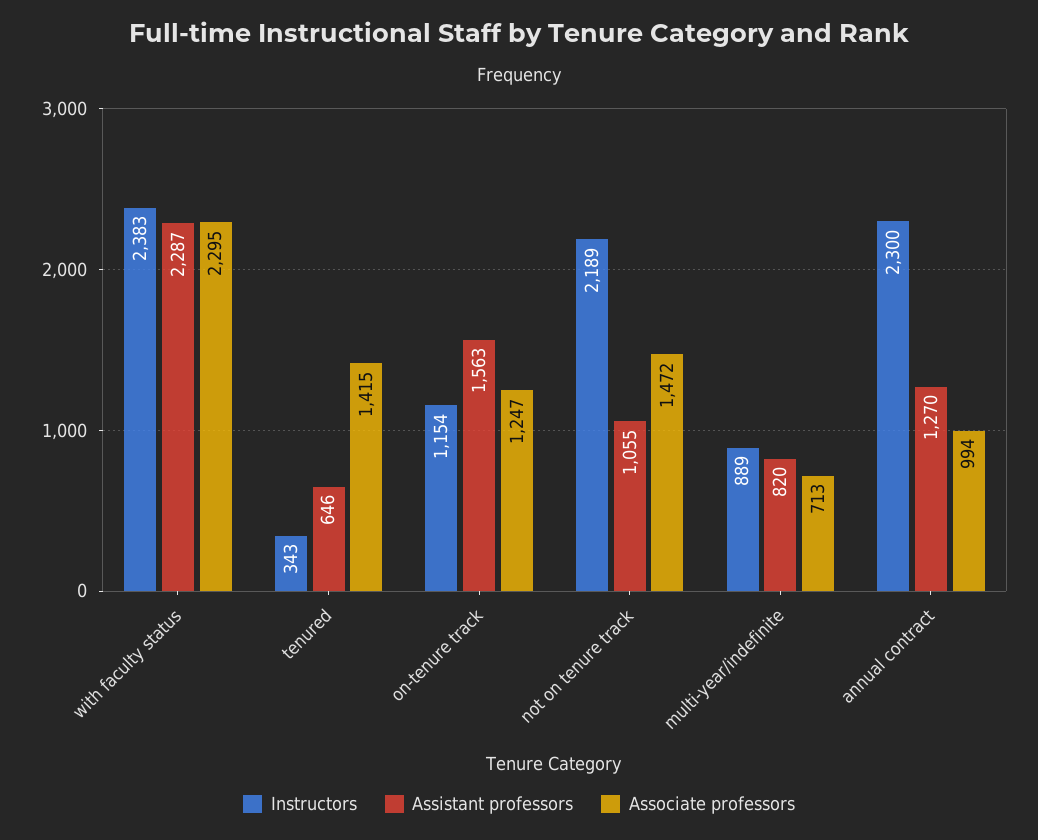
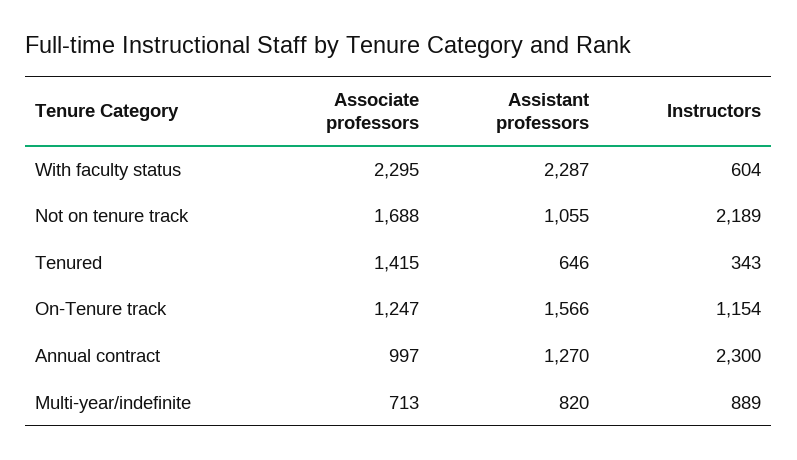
  {
    "Instructors": {
-     "with faculty status": 2383,
+     "with faculty status": 604,
      "tenured": 343,
      "on-tenure track": 1154,
      "not on tenure track": 2189,
      "multi-year/indefinite": 889,
      "annual contract": 2300
    },
    "Assistant professors": {
      "with faculty status": 2287,
      "tenured": 646,
-     "on-tenure track": 1563,
+     "on-tenure track": 1566,
      "not on tenure track": 1055,
      "multi-year/indefinite": 820,
      "annual contract": 1270
    },
    "Associate professors": {
      "with faculty status": 2295,
      "tenured": 1415,
      "on-tenure track": 1247,
-     "not on tenure track": 1472,
+     "not on tenure track": 1688,
      "multi-year/indefinite": 713,
-     "annual contract": 994
+     "annual contract": 997
    }
  }

